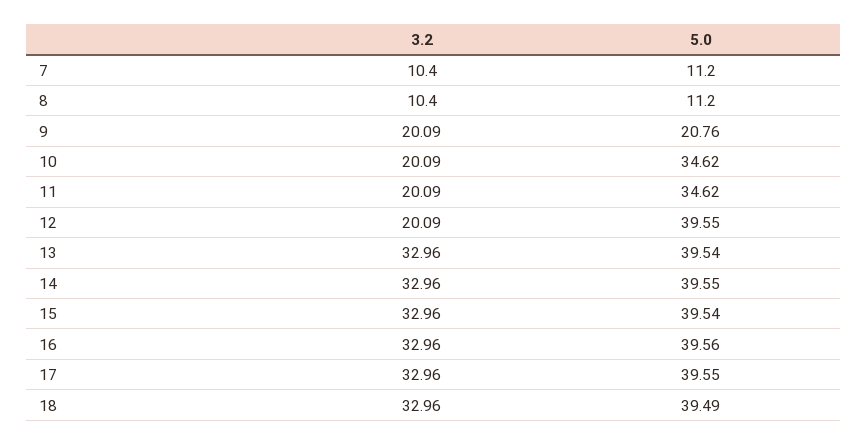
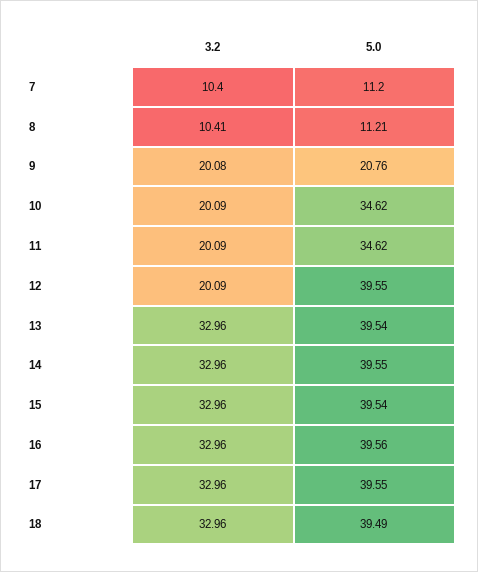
  {
    "3.2": {
      "7": 10.4,
-     "8": 10.4,
+     "8": 10.41,
-     "9": 20.09,
+     "9": 20.08,
      "10": 20.09,
      "11": 20.09,
      "12": 20.09,
      "13": 32.96,
      "14": 32.96,
      "15": 32.96,
      "16": 32.96,
      "17": 32.96,
      "18": 32.96
    },
    "5.0": {
      "7": 11.2,
-     "8": 11.2,
+     "8": 11.21,
      "9": 20.76,
      "10": 34.62,
      "11": 34.62,
      "12": 39.55,
      "13": 39.54,
      "14": 39.55,
      "15": 39.54,
      "16": 39.56,
      "17": 39.55,
      "18": 39.49
    }
  }

